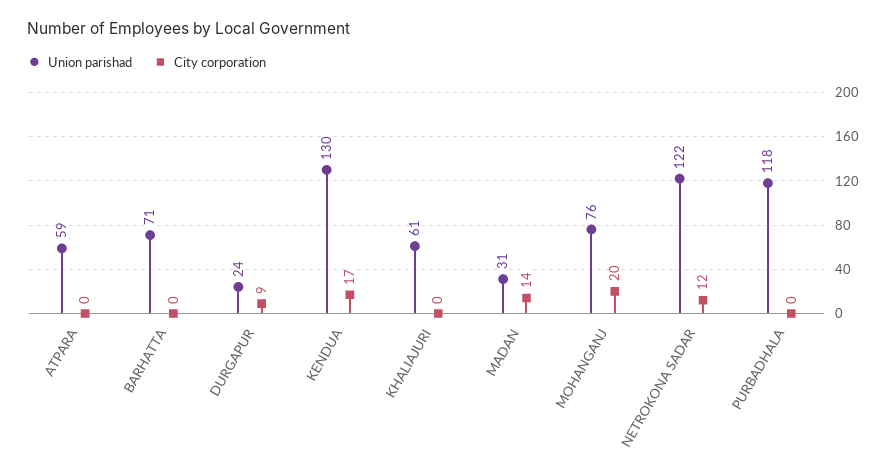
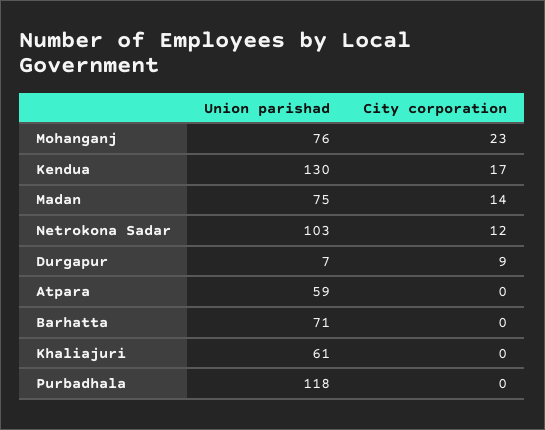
  {
    "Union parishad": {
      "ATPARA": 59,
      "BARHATTA": 71,
-     "DURGAPUR": 24,
+     "DURGAPUR": 7,
      "KENDUA": 130,
      "KHALIAJURI": 61,
-     "MADAN": 31,
+     "MADAN": 75,
      "MOHANGANJ": 76,
-     "NETROKONA SADAR": 122,
+     "NETROKONA SADAR": 103,
      "PURBADHALA": 118
    },
    "City corporation": {
      "ATPARA": 0,
      "BARHATTA": 0,
      "DURGAPUR": 9,
      "KENDUA": 17,
      "KHALIAJURI": 0,
      "MADAN": 14,
-     "MOHANGANJ": 20,
+     "MOHANGANJ": 23,
      "NETROKONA SADAR": 12,
      "PURBADHALA": 0
    }
  }

